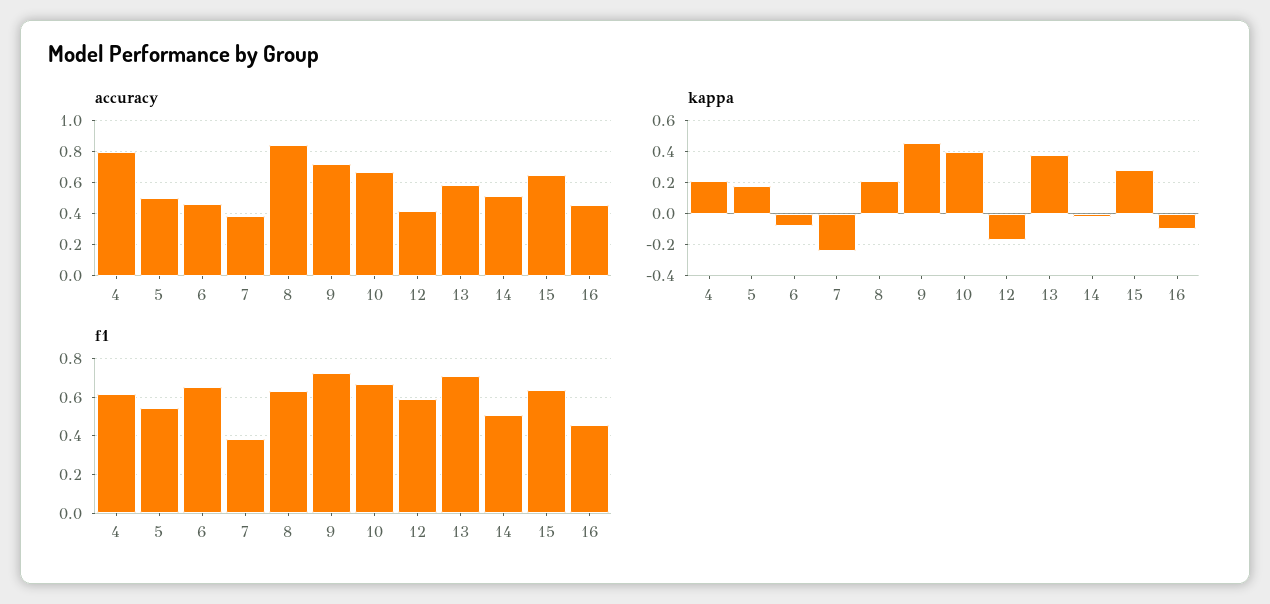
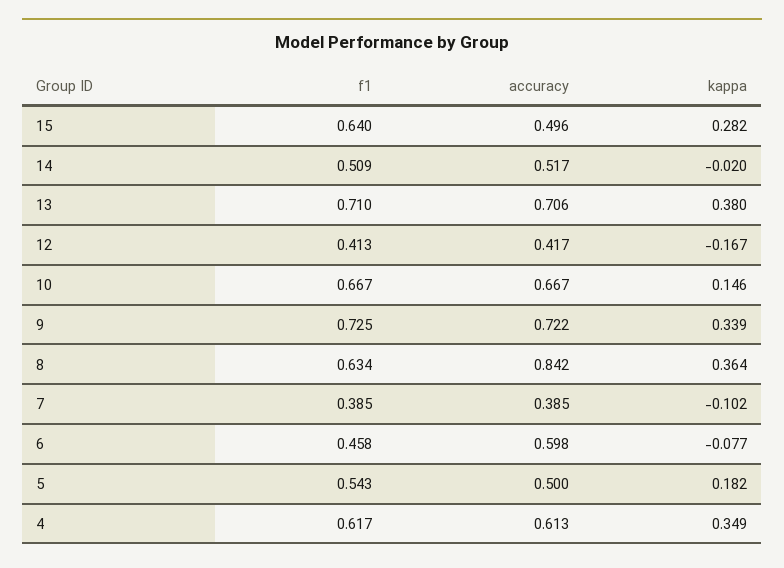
  {
    "accuracy": {
-     "4": 0.8,
+     "4": 0.613,
      "5": 0.5,
-     "6": 0.45,
+     "6": 0.598,
      "7": 0.385,
      "8": 0.842,
      "9": 0.722,
      "10": 0.667,
      "12": 0.417,
-     "13": 0.6,
+     "13": 0.706,
      "14": 0.517,
-     "15": 0.65,
+     "15": 0.496
-     "16": 0.45
    },
    "kappa": {
-     "4": 0.2,
+     "4": 0.349,
      "5": 0.182,
      "6": -0.077,
-     "7": -0.25,
+     "7": -0.102,
-     "8": 0.2,
+     "8": 0.364,
-     "9": 0.45,
+     "9": 0.339,
-     "10": 0.4,
+     "10": 0.146,
      "12": -0.167,
      "13": 0.38,
      "14": -0.02,
-     "15": 0.282,
+     "15": 0.282
-     "16": -0.1
    },
    "f1": {
      "4": 0.617,
      "5": 0.543,
-     "6": 0.65,
+     "6": 0.458,
      "7": 0.385,
      "8": 0.634,
      "9": 0.725,
      "10": 0.667,
-     "12": 0.6,
+     "12": 0.413,
      "13": 0.71,
      "14": 0.509,
-     "15": 0.64,
+     "15": 0.64
-     "16": 0.45
    }
  }

